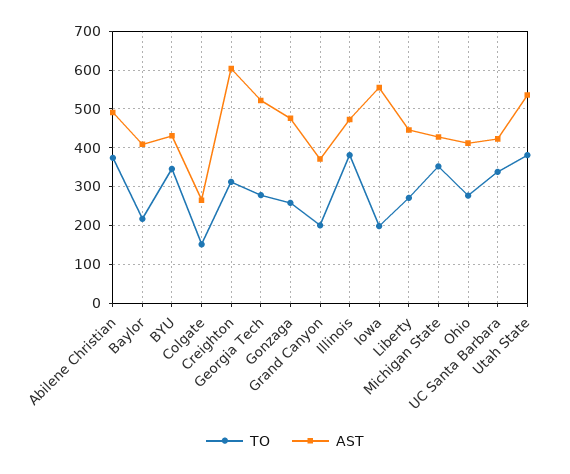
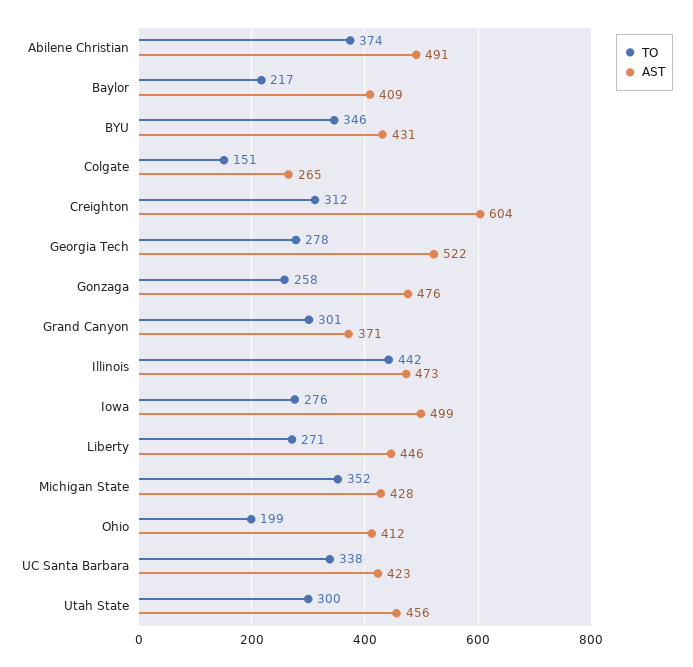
  {
    "TO": {
      "Abilene Christian": 374,
      "Baylor": 217,
      "BYU": 346,
      "Colgate": 151,
      "Creighton": 312,
      "Georgia Tech": 278,
      "Gonzaga": 258,
-     "Grand Canyon": 200,
+     "Grand Canyon": 301,
-     "Illinois": 380,
+     "Illinois": 442,
-     "Iowa": 200,
+     "Iowa": 276,
      "Liberty": 271,
      "Michigan State": 352,
-     "Ohio": 280,
+     "Ohio": 199,
      "UC Santa Barbara": 338,
-     "Utah State": 380
+     "Utah State": 300
    },
    "AST": {
      "Abilene Christian": 491,
      "Baylor": 409,
      "BYU": 431,
      "Colgate": 265,
      "Creighton": 604,
      "Georgia Tech": 522,
      "Gonzaga": 476,
      "Grand Canyon": 371,
      "Illinois": 473,
-     "Iowa": 560,
+     "Iowa": 499,
      "Liberty": 446,
      "Michigan State": 428,
      "Ohio": 412,
      "UC Santa Barbara": 423,
-     "Utah State": 540
+     "Utah State": 456
    }
  }

